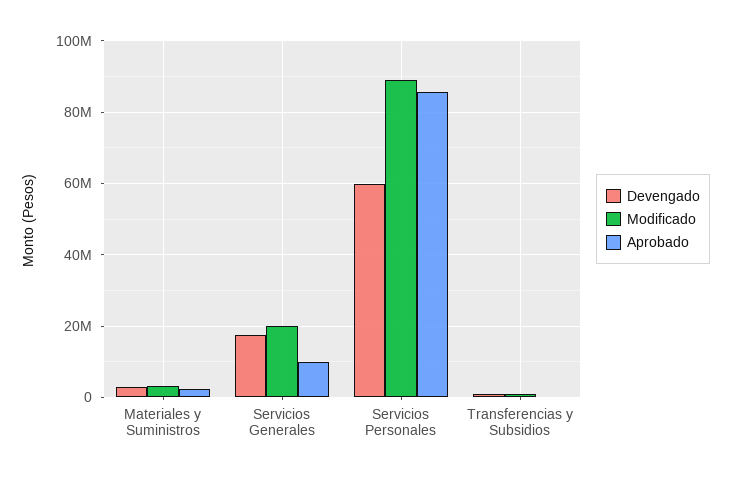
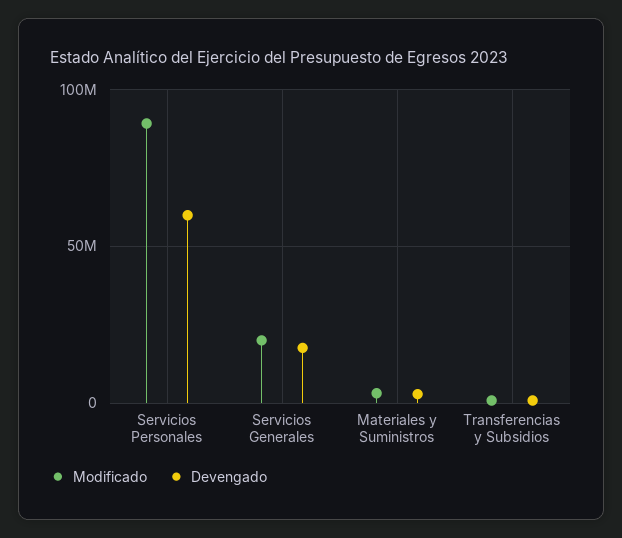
  {
    "Devengado": {
      "Materiales y Suministros": 2000000,
      "Servicios Generales": 18000000,
      "Servicios Personales": 60000000,
      "Transferencias y Subsidios": 0
    },
    "Modificado": {
      "Materiales y Suministros": 4000000,
      "Servicios Generales": 20000000,
      "Servicios Personales": 90000000,
      "Transferencias y Subsidios": 0
-   },
+   }
-   "Aprobado": {
-     "Materiales y Suministros": 2000000,
-     "Servicios Generales": 10000000,
-     "Servicios Personales": 86000000,
-     "Transferencias y Subsidios": 0
-   }
  }

